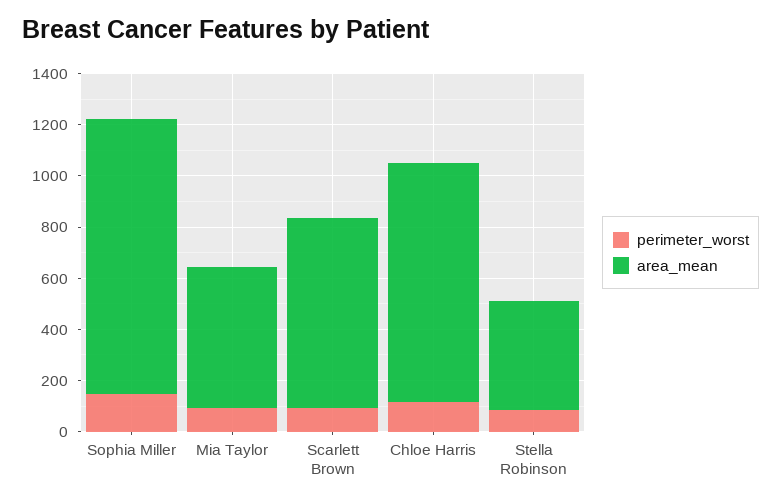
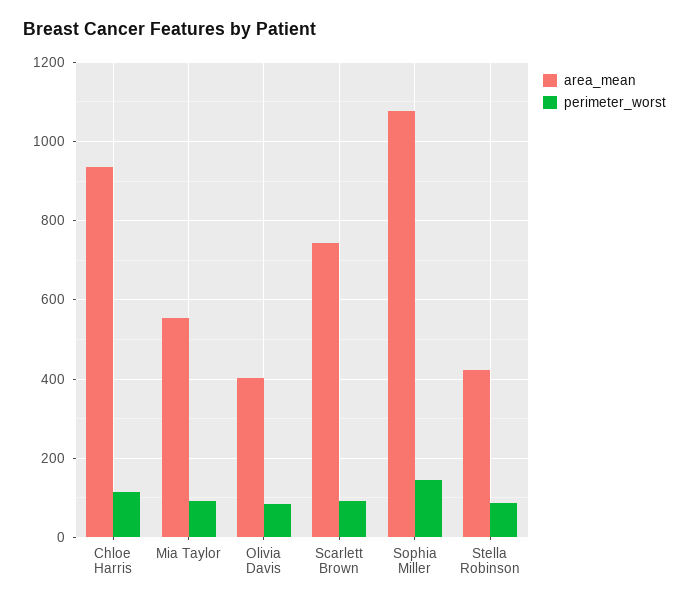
  {
    "perimeter_worst": {
      "Sophia Miller": 140,
      "Mia Taylor": 100,
      "Scarlett Brown": 100,
      "Chloe Harris": 120,
-     "Stella Robinson": 80
+     "Stella Robinson": 80,
+     "Olivia Davis": 80
    },
    "area_mean": {
      "Sophia Miller": 1080,
      "Mia Taylor": 560,
      "Scarlett Brown": 740,
      "Chloe Harris": 940,
-     "Stella Robinson": 420
+     "Stella Robinson": 420,
+     "Olivia Davis": 400
    }
  }

